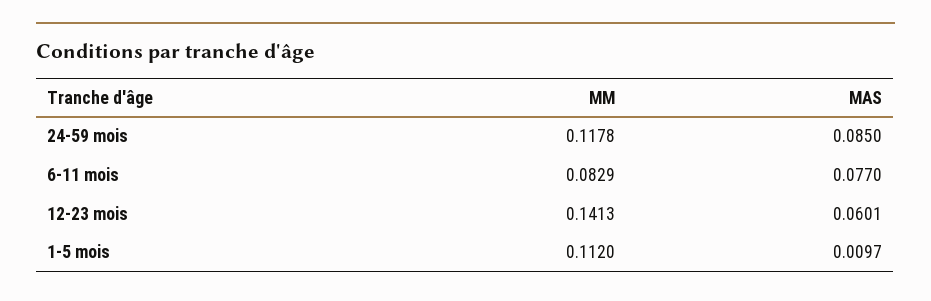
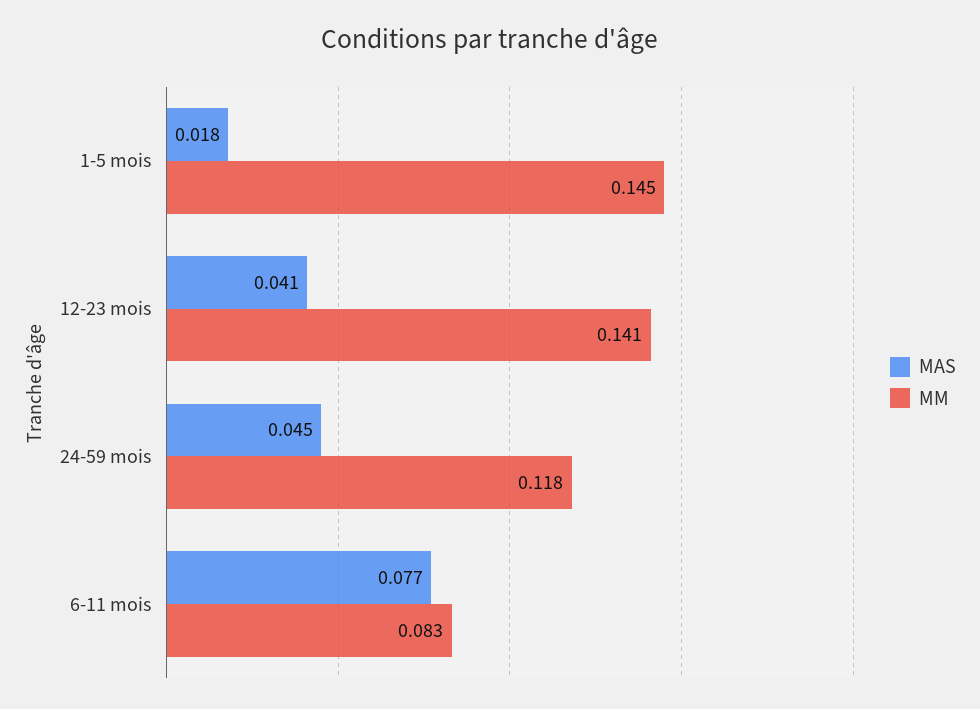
  {
    "MM": {
      "24-59 mois": 0.1178,
      "6-11 mois": 0.0829,
      "12-23 mois": 0.1413,
-     "1-5 mois": 0.112
+     "1-5 mois": 0.145
    },
    "MAS": {
-     "24-59 mois": 0.085,
+     "24-59 mois": 0.045,
      "6-11 mois": 0.077,
-     "12-23 mois": 0.0601,
+     "12-23 mois": 0.041,
-     "1-5 mois": 0.0097
+     "1-5 mois": 0.018
    }
  }

